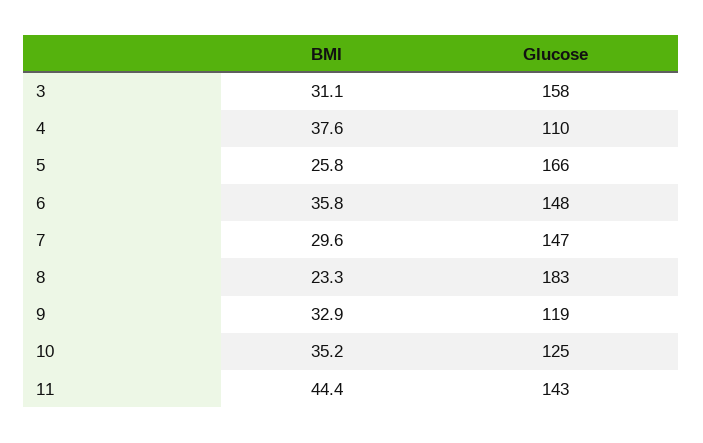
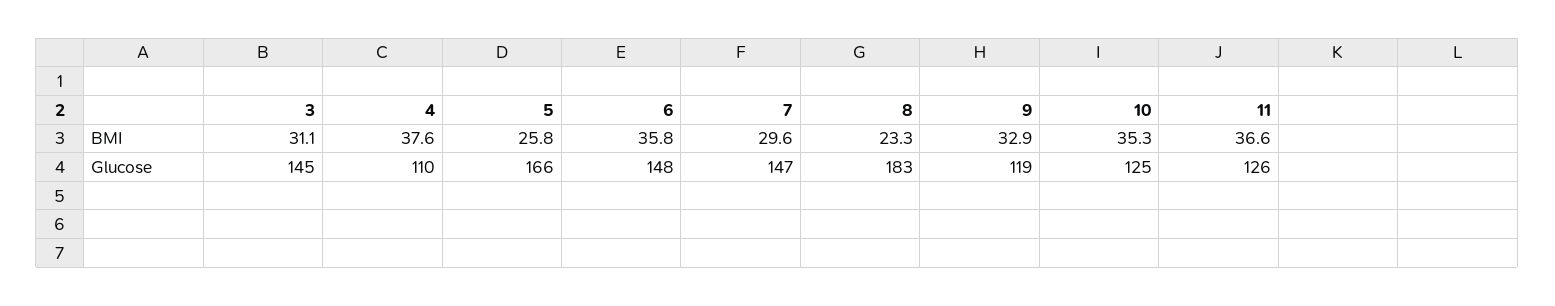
  {
    "BMI": {
      "3": 31.1,
      "4": 37.6,
      "5": 25.8,
      "6": 35.8,
      "7": 29.6,
      "8": 23.3,
      "9": 32.9,
-     "10": 35.2,
+     "10": 35.3,
-     "11": 44.4
+     "11": 36.6
    },
    "Glucose": {
-     "3": 158,
+     "3": 145,
      "4": 110,
      "5": 166,
      "6": 148,
      "7": 147,
      "8": 183,
      "9": 119,
      "10": 125,
-     "11": 143
+     "11": 126
    }
  }

